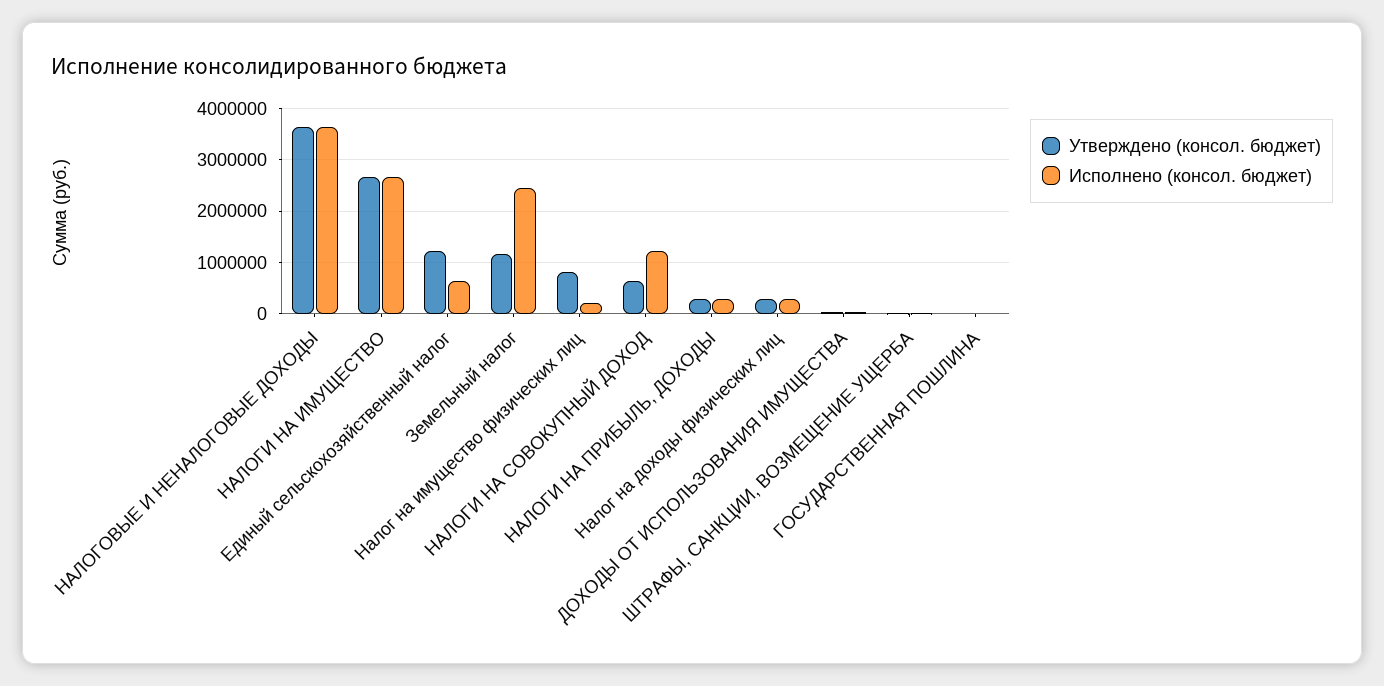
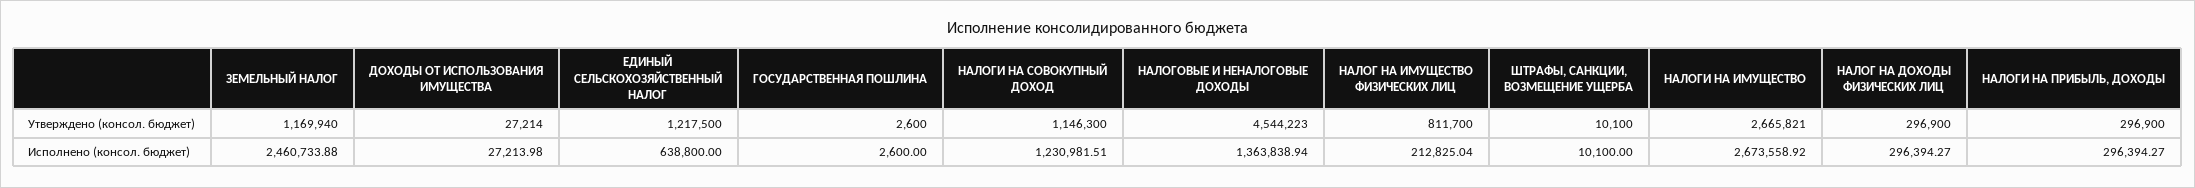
  {
    "Утверждено (консол. бюджет)": {
-     "НАЛОГОВЫЕ И НЕНАЛОГОВЫЕ ДОХОДЫ": 3600000,
+     "НАЛОГОВЫЕ И НЕНАЛОГОВЫЕ ДОХОДЫ": 4544223,
      "НАЛОГИ НА ИМУЩЕСТВО": 2665821,
      "Единый сельскохозяйственный налог": 1217500,
      "Земельный налог": 1169940,
      "Налог на имущество физических лиц": 811700,
-     "НАЛОГИ НА СОВОКУПНЫЙ ДОХОД": 600000,
+     "НАЛОГИ НА СОВОКУПНЫЙ ДОХОД": 1146300,
      "НАЛОГИ НА ПРИБЫЛЬ, ДОХОДЫ": 296900,
      "Налог на доходы физических лиц": 296900,
      "ДОХОДЫ ОТ ИСПОЛЬЗОВАНИЯ ИМУЩЕСТВА": 27214,
      "ШТРАФЫ, САНКЦИИ, ВОЗМЕЩЕНИЕ УЩЕРБА": 10100,
      "ГОСУДАРСТВЕННАЯ ПОШЛИНА": 2600
    },
    "Исполнено (консол. бюджет)": {
-     "НАЛОГОВЫЕ И НЕНАЛОГОВЫЕ ДОХОДЫ": 3600000,
+     "НАЛОГОВЫЕ И НЕНАЛОГОВЫЕ ДОХОДЫ": 1363838.94,
      "НАЛОГИ НА ИМУЩЕСТВО": 2673558.92,
      "Единый сельскохозяйственный налог": 638800,
      "Земельный налог": 2460733.88,
      "Налог на имущество физических лиц": 212825.04,
      "НАЛОГИ НА СОВОКУПНЫЙ ДОХОД": 1230981.51,
      "НАЛОГИ НА ПРИБЫЛЬ, ДОХОДЫ": 296394.27,
      "Налог на доходы физических лиц": 296394.27,
      "ДОХОДЫ ОТ ИСПОЛЬЗОВАНИЯ ИМУЩЕСТВА": 27213.98,
      "ШТРАФЫ, САНКЦИИ, ВОЗМЕЩЕНИЕ УЩЕРБА": 10100,
      "ГОСУДАРСТВЕННАЯ ПОШЛИНА": 2600
    }
  }

